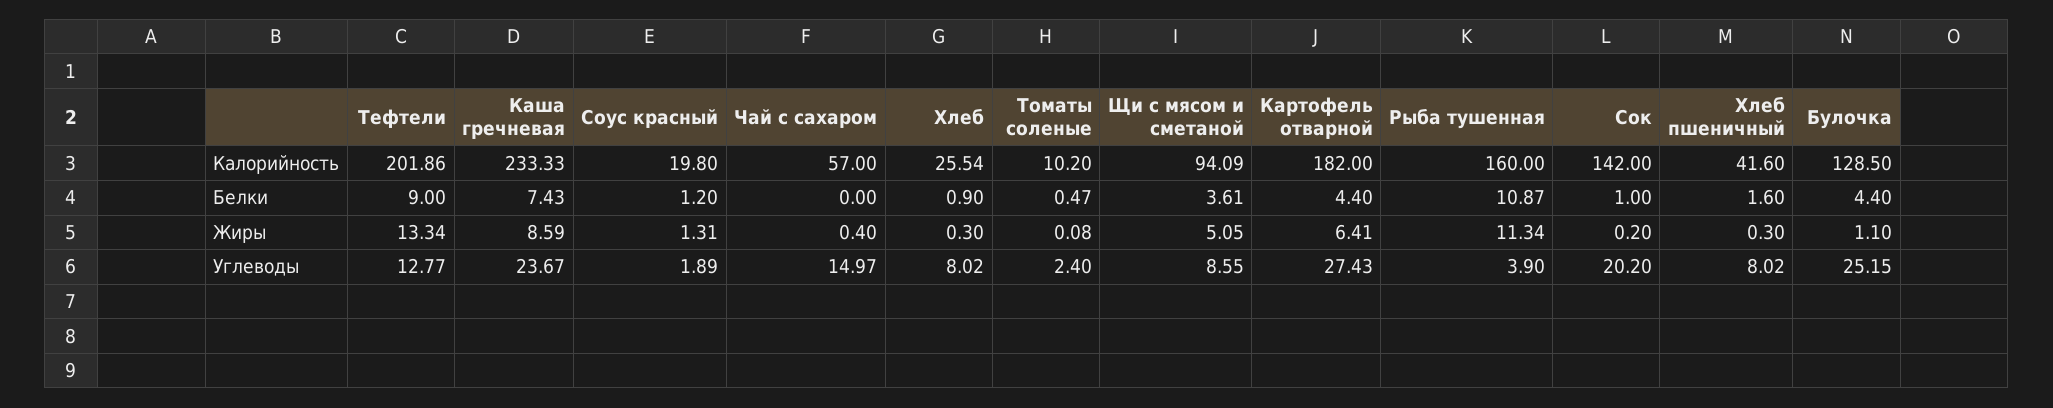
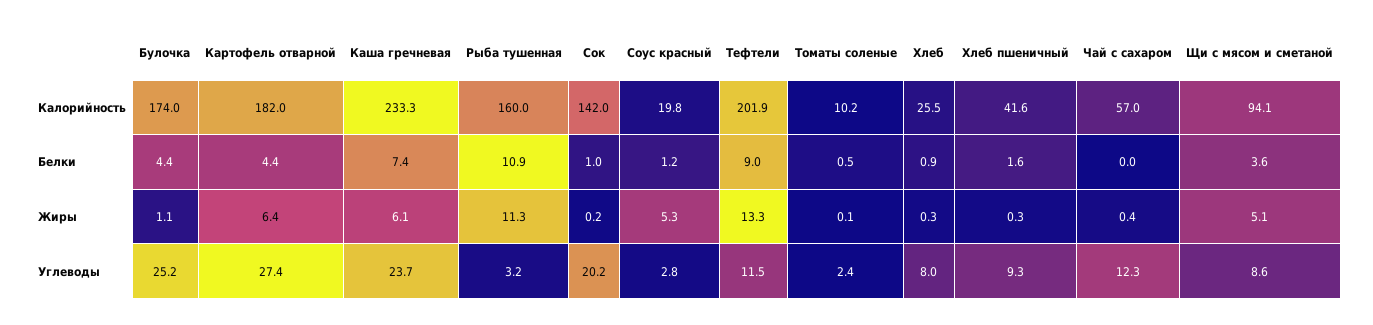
  {
    "Тефтели": {
      "Калорийность": 201.86,
      "Белки": 9,
      "Жиры": 13.34,
-     "Углеводы": 12.77
+     "Углеводы": 11.5
    },
    "Каша гречневая": {
      "Калорийность": 233.33,
      "Белки": 7.43,
-     "Жиры": 8.59,
+     "Жиры": 6.1,
      "Углеводы": 23.67
    },
    "Соус красный": {
      "Калорийность": 19.8,
      "Белки": 1.2,
-     "Жиры": 1.31,
+     "Жиры": 5.3,
-     "Углеводы": 1.89
+     "Углеводы": 2.8
    },
    "Чай с сахаром": {
      "Калорийность": 57,
      "Белки": 0,
      "Жиры": 0.4,
-     "Углеводы": 14.97
+     "Углеводы": 12.3
    },
    "Хлеб": {
      "Калорийность": 25.54,
      "Белки": 0.9,
      "Жиры": 0.3,
      "Углеводы": 8.02
    },
    "Томаты соленые": {
      "Калорийность": 10.2,
      "Белки": 0.47,
      "Жиры": 0.08,
      "Углеводы": 2.4
    },
    "Щи с мясом и сметаной": {
      "Калорийность": 94.09,
      "Белки": 3.61,
      "Жиры": 5.05,
      "Углеводы": 8.55
    },
    "Картофель отварной": {
      "Калорийность": 182,
      "Белки": 4.4,
      "Жиры": 6.41,
      "Углеводы": 27.43
    },
    "Рыба тушенная": {
      "Калорийность": 160,
      "Белки": 10.87,
      "Жиры": 11.34,
-     "Углеводы": 3.9
+     "Углеводы": 3.2
    },
    "Сок": {
      "Калорийность": 142,
      "Белки": 1,
      "Жиры": 0.2,
      "Углеводы": 20.2
    },
    "Хлеб пшеничный": {
      "Калорийность": 41.6,
      "Белки": 1.6,
      "Жиры": 0.3,
-     "Углеводы": 8.02
+     "Углеводы": 9.3
    },
    "Булочка": {
-     "Калорийность": 128.5,
+     "Калорийность": 174,
      "Белки": 4.4,
      "Жиры": 1.1,
      "Углеводы": 25.15
    }
  }

